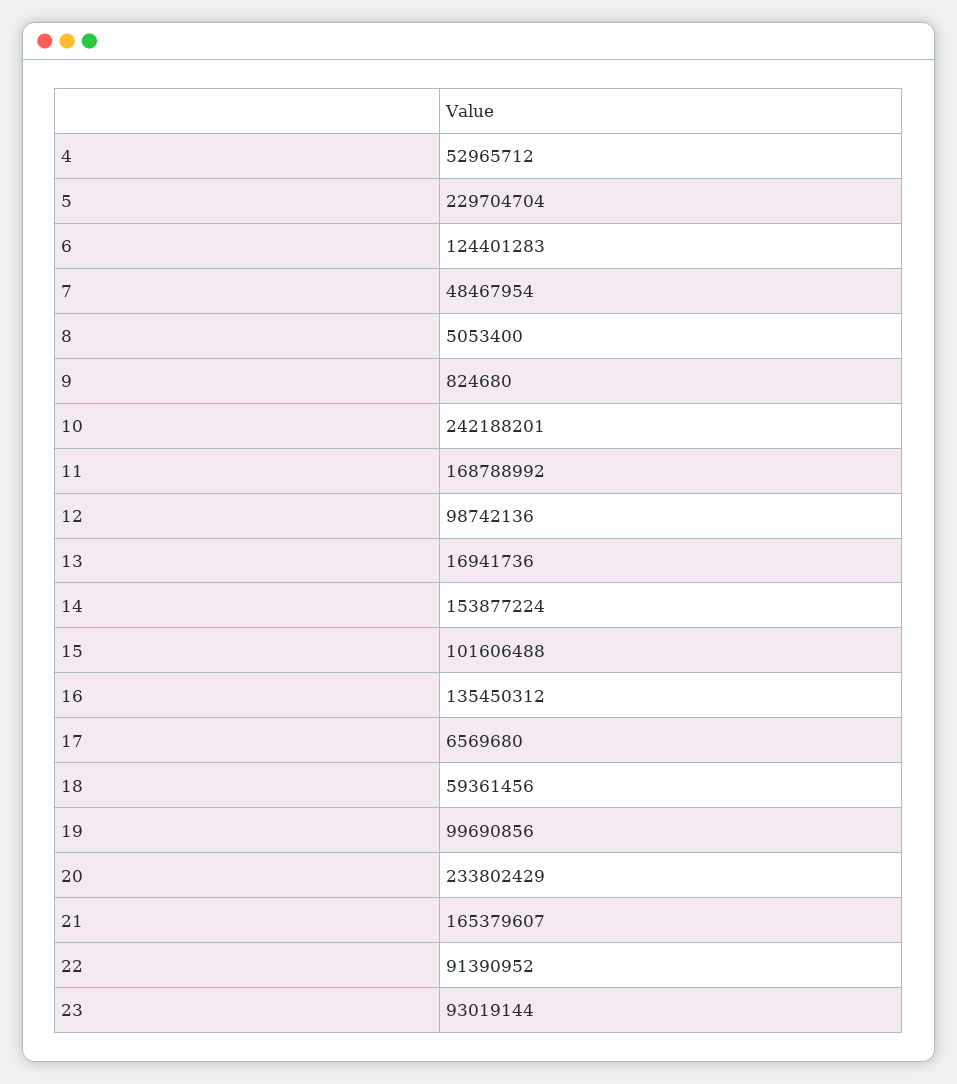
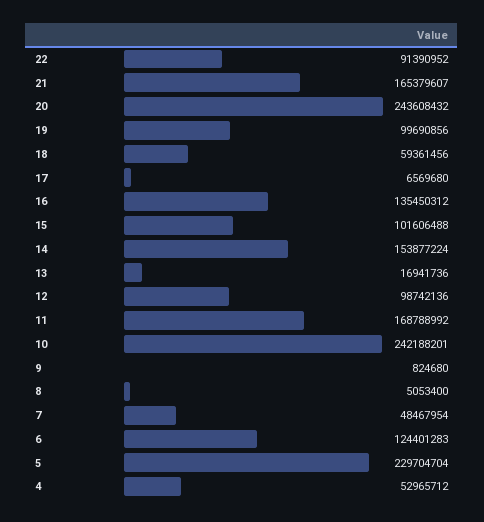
  {
    "4": 52965712,
    "5": 229704704,
    "6": 124401283,
    "7": 48467954,
    "8": 5053400,
    "9": 824680,
    "10": 242188201,
    "11": 168788992,
    "12": 98742136,
    "13": 16941736,
    "14": 153877224,
    "15": 101606488,
    "16": 135450312,
    "17": 6569680,
    "18": 59361456,
    "19": 99690856,
-   "20": 233802429,
+   "20": 243608432,
    "21": 165379607,
-   "22": 91390952,
+   "22": 91390952
-   "23": 93019144
  }

